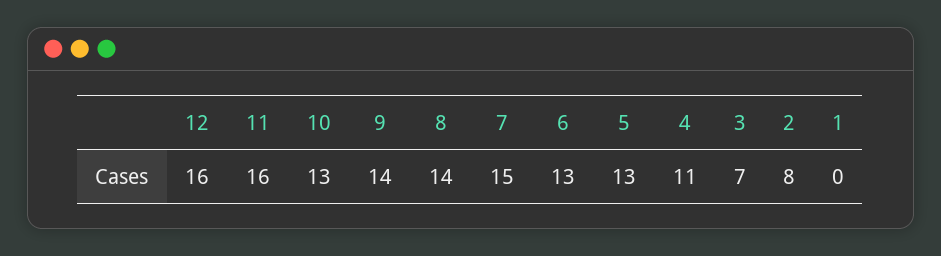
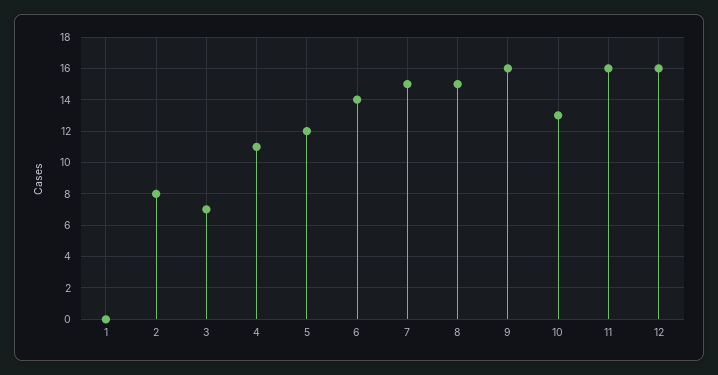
  {
    "12": 16,
    "11": 16,
    "10": 13,
-   "9": 14,
+   "9": 16,
-   "8": 14,
+   "8": 15,
    "7": 15,
-   "6": 13,
+   "6": 14,
-   "5": 13,
+   "5": 12,
    "4": 11,
    "3": 7,
    "2": 8,
    "1": 0
  }

